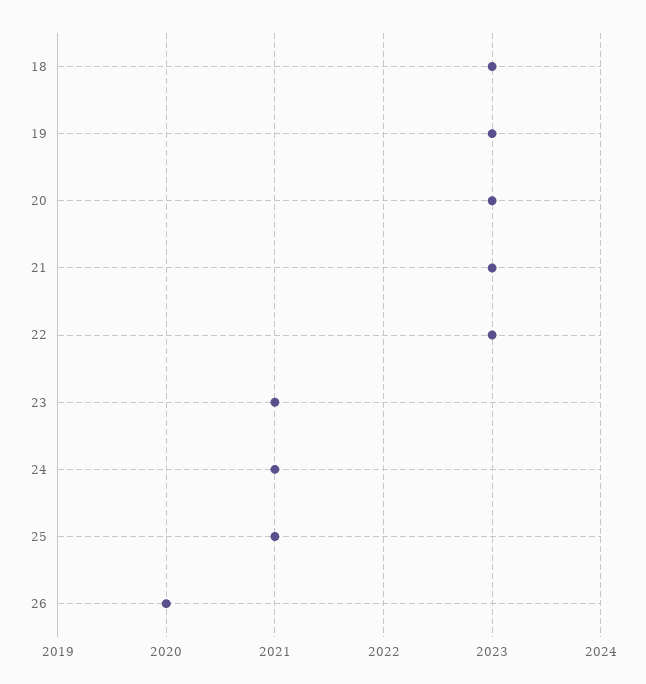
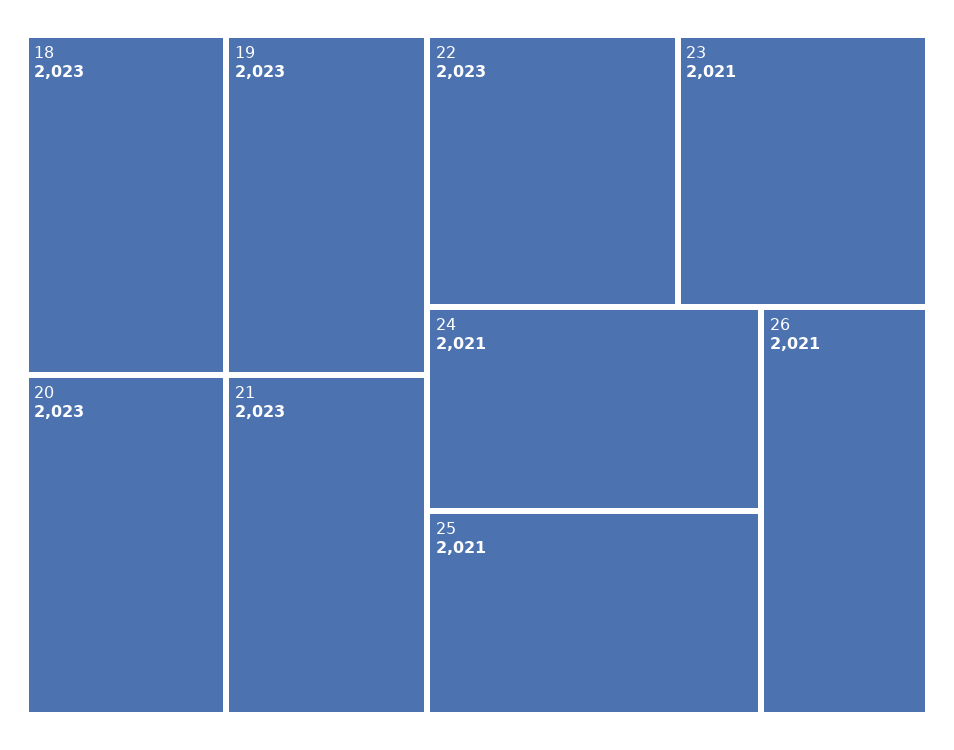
  {
    "18": 2023,
    "19": 2023,
    "20": 2023,
    "21": 2023,
    "22": 2023,
    "23": 2021,
    "24": 2021,
    "25": 2021,
-   "26": 2020
+   "26": 2021
  }

